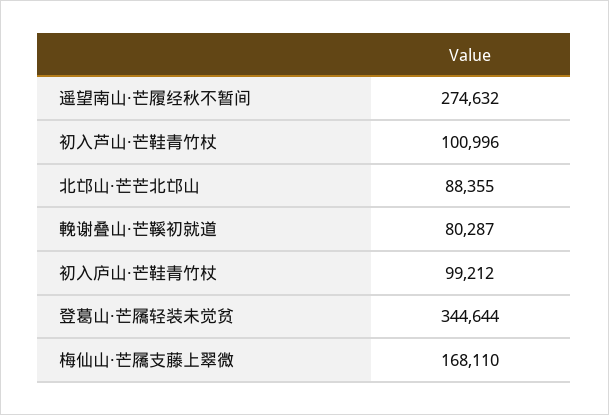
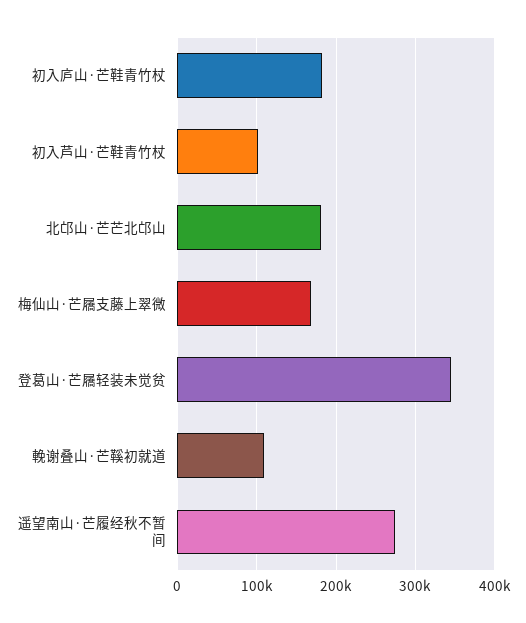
  {
    "遥望南山·芒履经秋不暂间": 274632,
    "初入芦山·芒鞋青竹杖": 100996,
-   "北邙山·芒芒北邙山": 88355,
+   "北邙山·芒芒北邙山": 180000,
-   "輓谢叠山·芒鞵初就道": 80287,
+   "輓谢叠山·芒鞵初就道": 110000,
-   "初入庐山·芒鞋青竹杖": 99212,
+   "初入庐山·芒鞋青竹杖": 180000,
    "登葛山·芒屩轻装未觉贫": 344644,
    "梅仙山·芒屩支藤上翠微": 168110
  }

